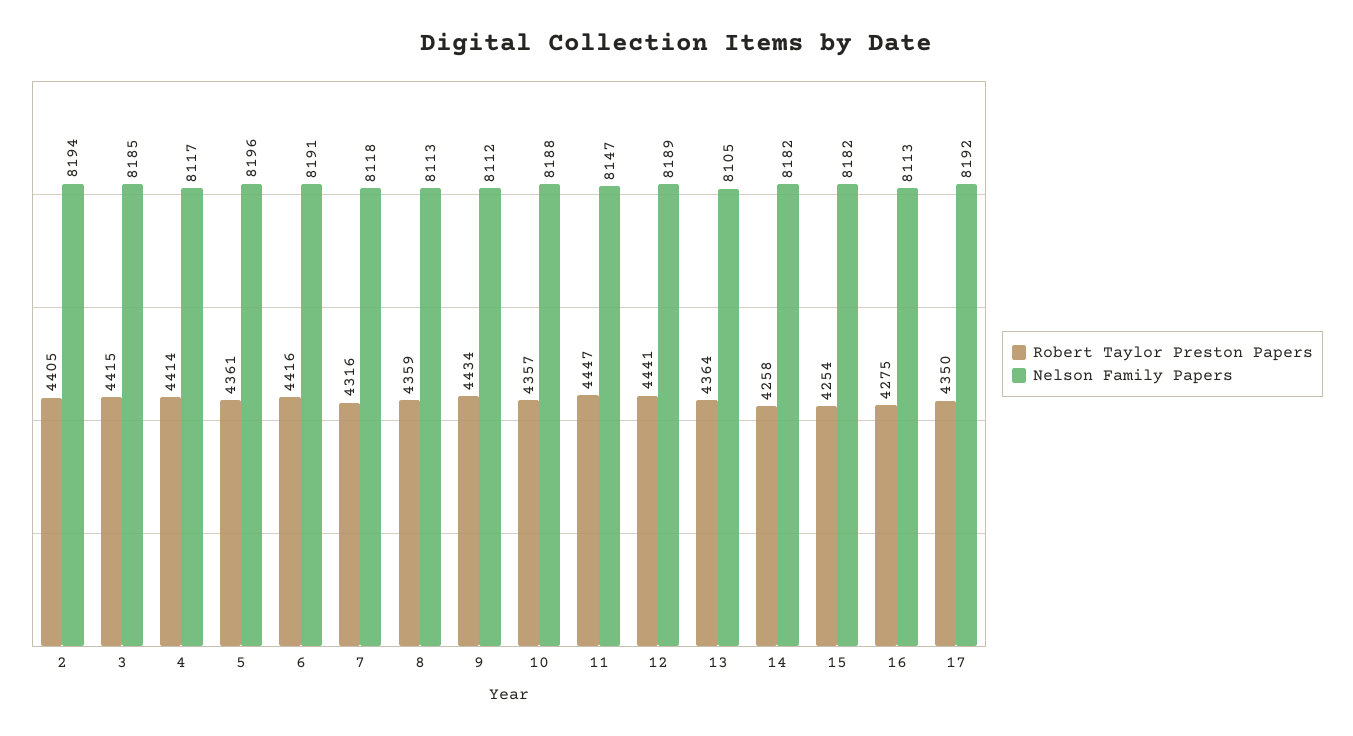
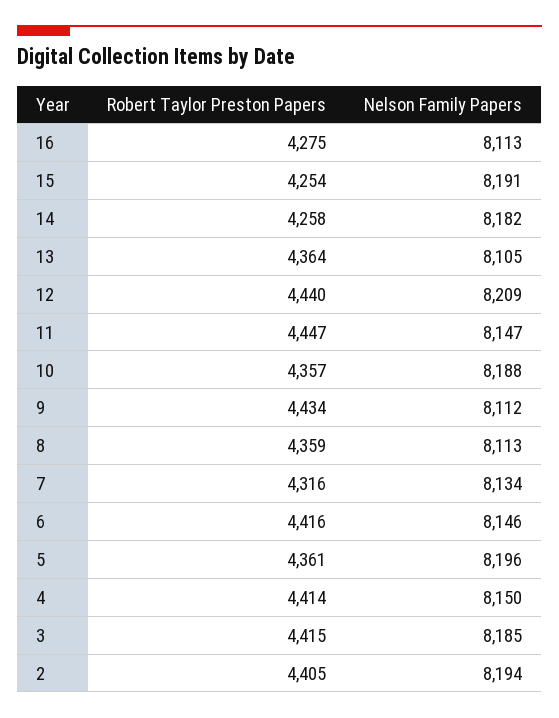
  {
    "Robert Taylor Preston Papers": {
      "2": 4405,
      "3": 4415,
      "4": 4414,
      "5": 4361,
      "6": 4416,
      "7": 4316,
      "8": 4359,
      "9": 4434,
      "10": 4357,
      "11": 4447,
-     "12": 4441,
+     "12": 4440,
      "13": 4364,
      "14": 4258,
      "15": 4254,
-     "16": 4275,
+     "16": 4275
-     "17": 4350
    },
    "Nelson Family Papers": {
      "2": 8194,
      "3": 8185,
-     "4": 8117,
+     "4": 8150,
      "5": 8196,
-     "6": 8191,
+     "6": 8146,
-     "7": 8118,
+     "7": 8134,
      "8": 8113,
      "9": 8112,
      "10": 8188,
      "11": 8147,
-     "12": 8189,
+     "12": 8209,
      "13": 8105,
      "14": 8182,
-     "15": 8182,
+     "15": 8191,
-     "16": 8113,
+     "16": 8113
-     "17": 8192
    }
  }

